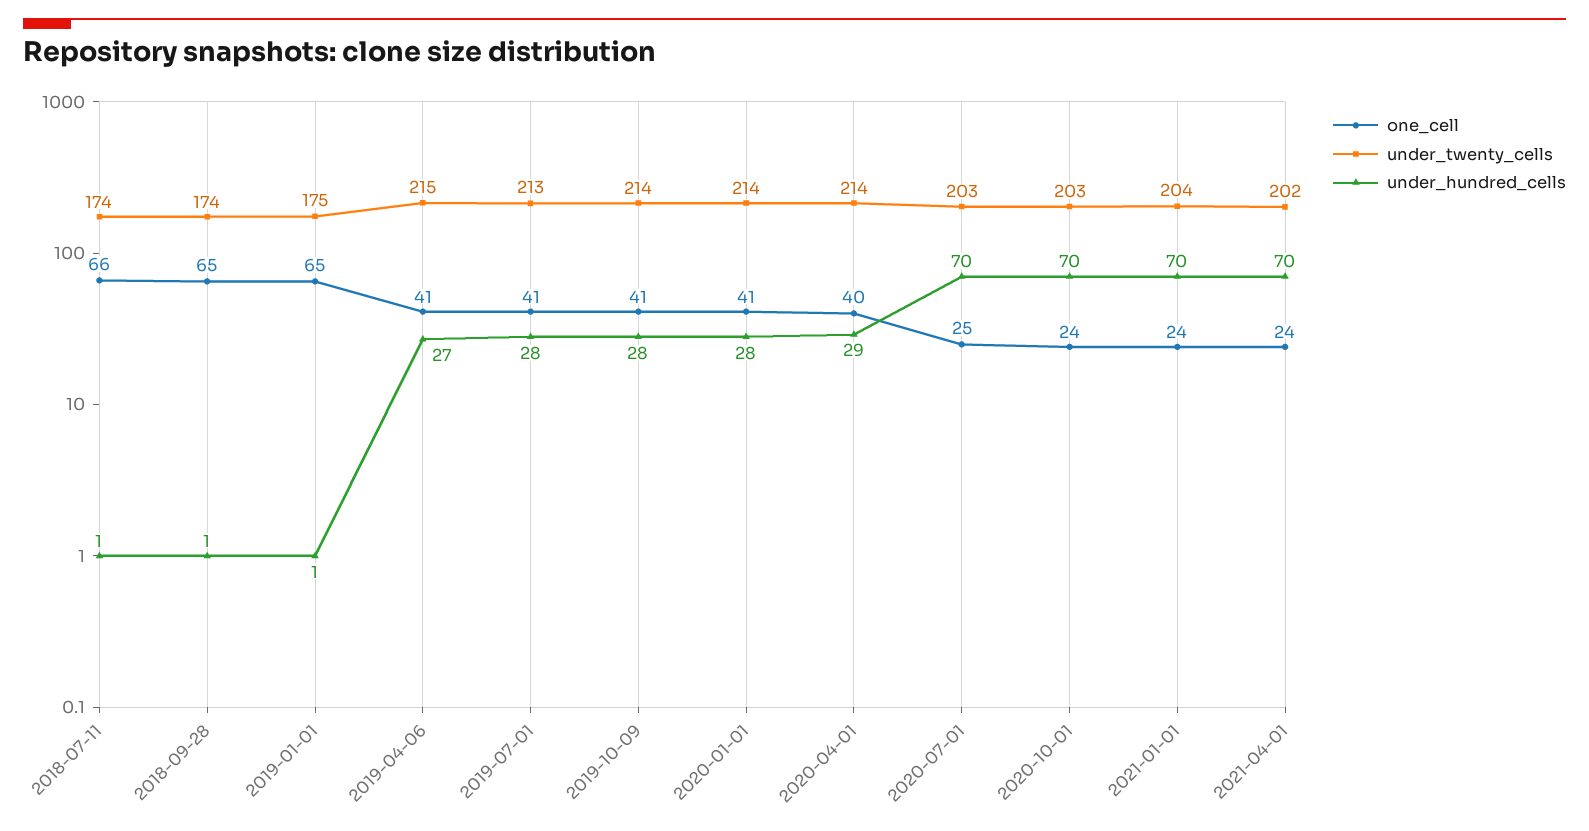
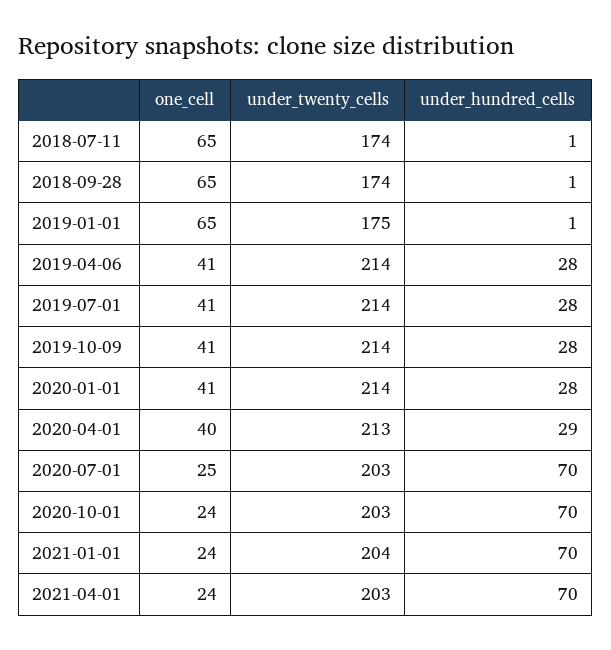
  {
    "one_cell": {
-     "2018-07-11": 66,
+     "2018-07-11": 65,
      "2018-09-28": 65,
      "2019-01-01": 65,
      "2019-04-06": 41,
      "2019-07-01": 41,
      "2019-10-09": 41,
      "2020-01-01": 41,
      "2020-04-01": 40,
      "2020-07-01": 25,
      "2020-10-01": 24,
      "2021-01-01": 24,
      "2021-04-01": 24
    },
    "under_twenty_cells": {
      "2018-07-11": 174,
      "2018-09-28": 174,
      "2019-01-01": 175,
-     "2019-04-06": 215,
+     "2019-04-06": 214,
-     "2019-07-01": 213,
+     "2019-07-01": 214,
      "2019-10-09": 214,
      "2020-01-01": 214,
-     "2020-04-01": 214,
+     "2020-04-01": 213,
      "2020-07-01": 203,
      "2020-10-01": 203,
      "2021-01-01": 204,
-     "2021-04-01": 202
+     "2021-04-01": 203
    },
    "under_hundred_cells": {
      "2018-07-11": 1,
      "2018-09-28": 1,
      "2019-01-01": 1,
-     "2019-04-06": 27,
+     "2019-04-06": 28,
      "2019-07-01": 28,
      "2019-10-09": 28,
      "2020-01-01": 28,
      "2020-04-01": 29,
      "2020-07-01": 70,
      "2020-10-01": 70,
      "2021-01-01": 70,
      "2021-04-01": 70
    }
  }

